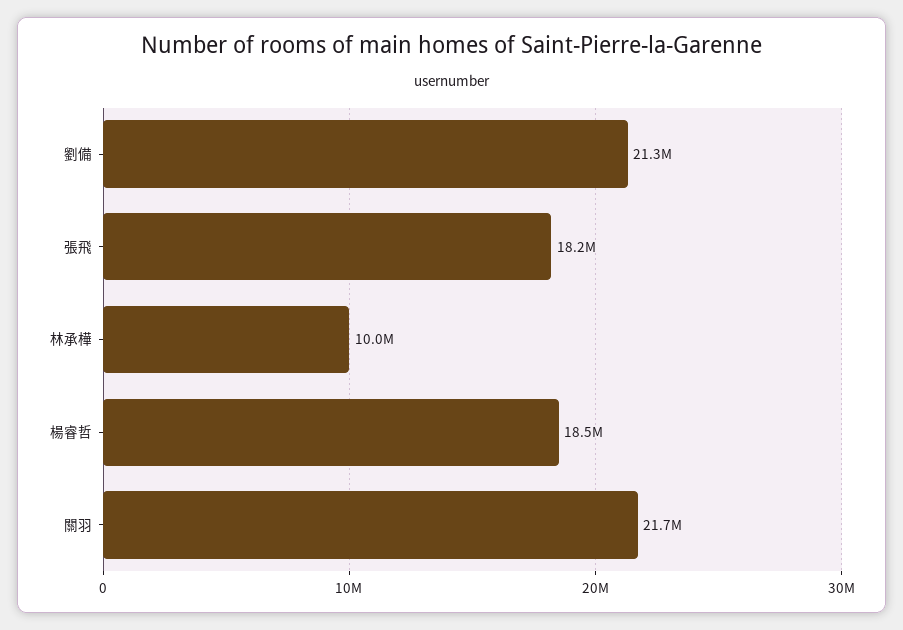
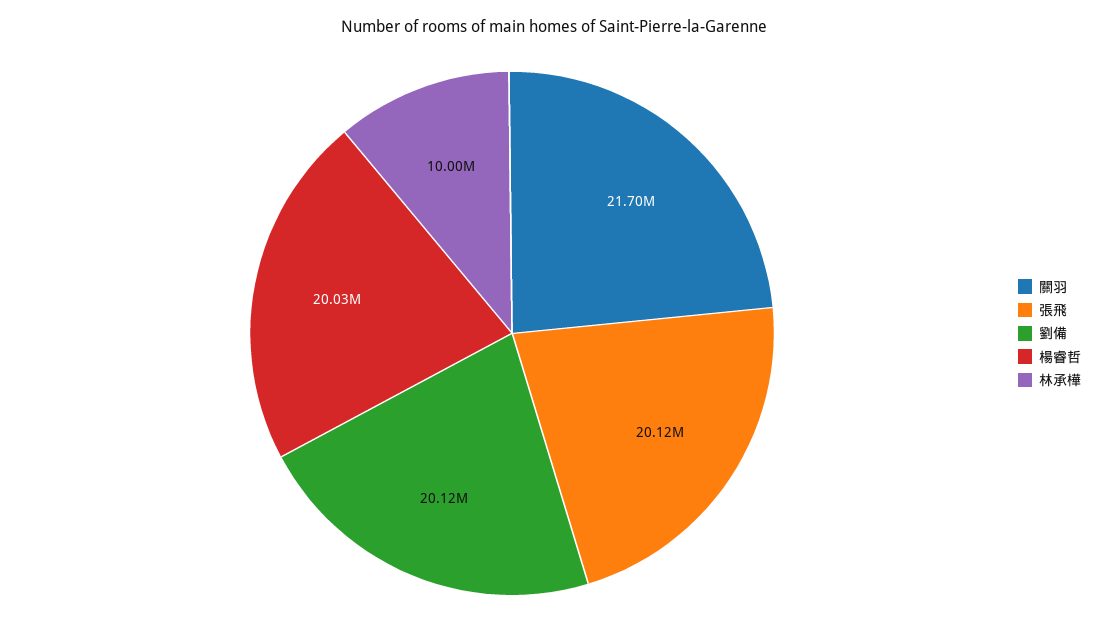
  {
-   "劉備": 21300000,
+   "劉備": 20120000,
-   "張飛": 18200000,
+   "張飛": 20120000,
    "林承樺": 10000000,
-   "楊睿哲": 18500000,
+   "楊睿哲": 20030000,
    "關羽": 21700000
  }

